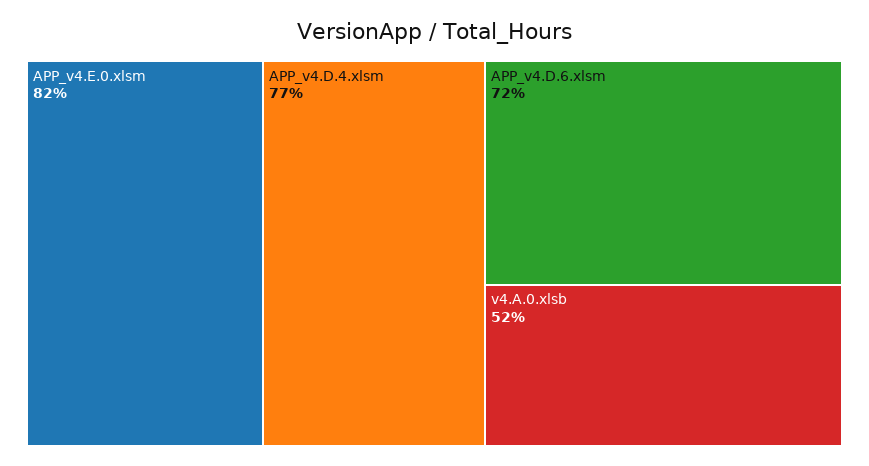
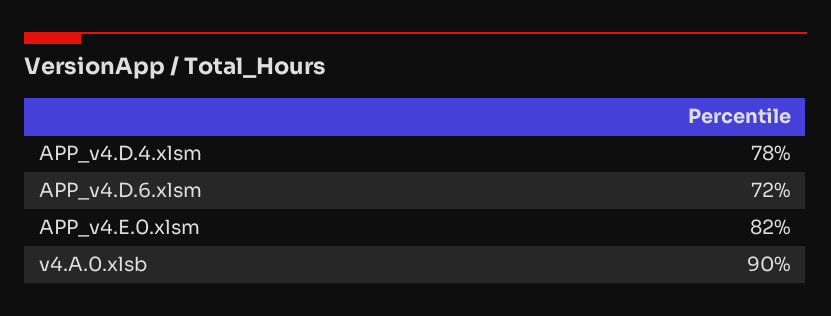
  {
    "APP_v4.E.0.xlsm": 82,
-   "APP_v4.D.4.xlsm": 77,
+   "APP_v4.D.4.xlsm": 78,
    "APP_v4.D.6.xlsm": 72,
-   "v4.A.0.xlsb": 52
+   "v4.A.0.xlsb": 90
  }

